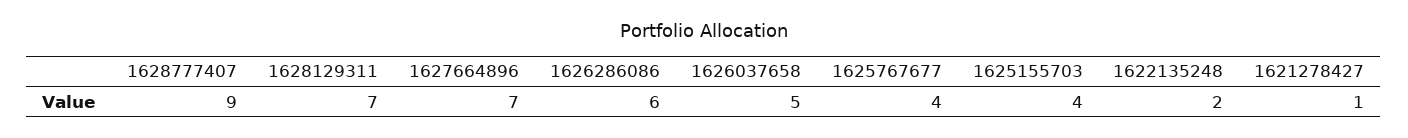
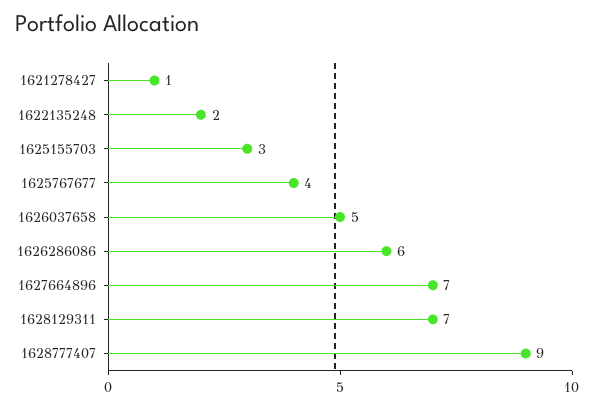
  {
    "1628777407": 9,
    "1628129311": 7,
    "1627664896": 7,
    "1626286086": 6,
    "1626037658": 5,
    "1625767677": 4,
-   "1625155703": 4,
+   "1625155703": 3,
    "1622135248": 2,
    "1621278427": 1
  }

